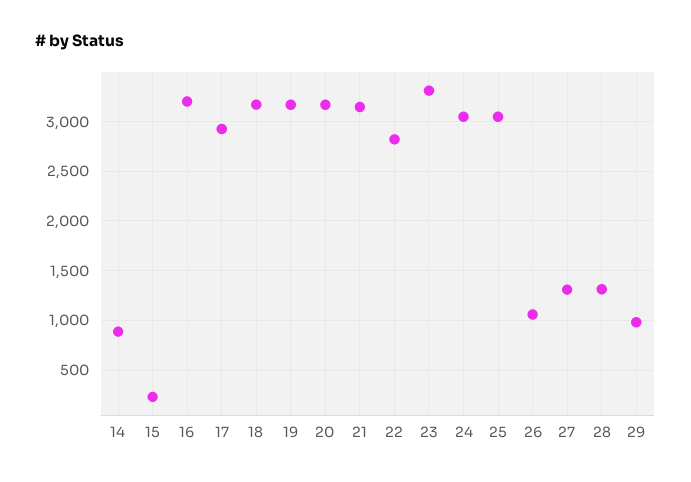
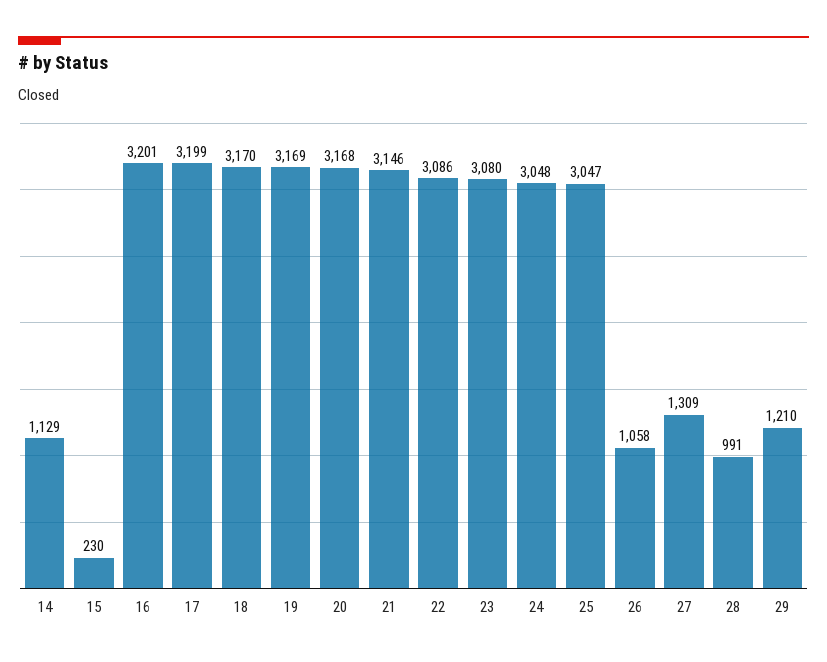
  {
-   "14": 900,
+   "14": 1129,
    "15": 230,
    "16": 3201,
-   "17": 2900,
+   "17": 3199,
    "18": 3170,
    "19": 3169,
    "20": 3168,
    "21": 3146,
-   "22": 2800,
+   "22": 3086,
-   "23": 3300,
+   "23": 3080,
    "24": 3048,
    "25": 3047,
    "26": 1058,
    "27": 1309,
-   "28": 1300,
+   "28": 991,
-   "29": 1000
+   "29": 1210
  }

